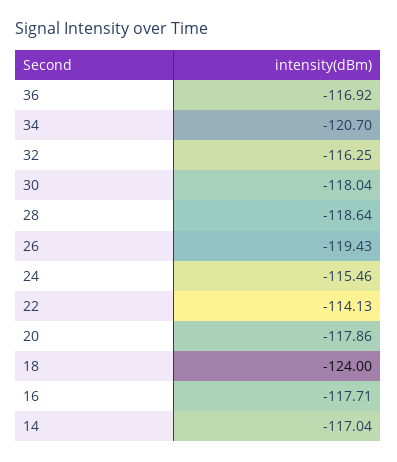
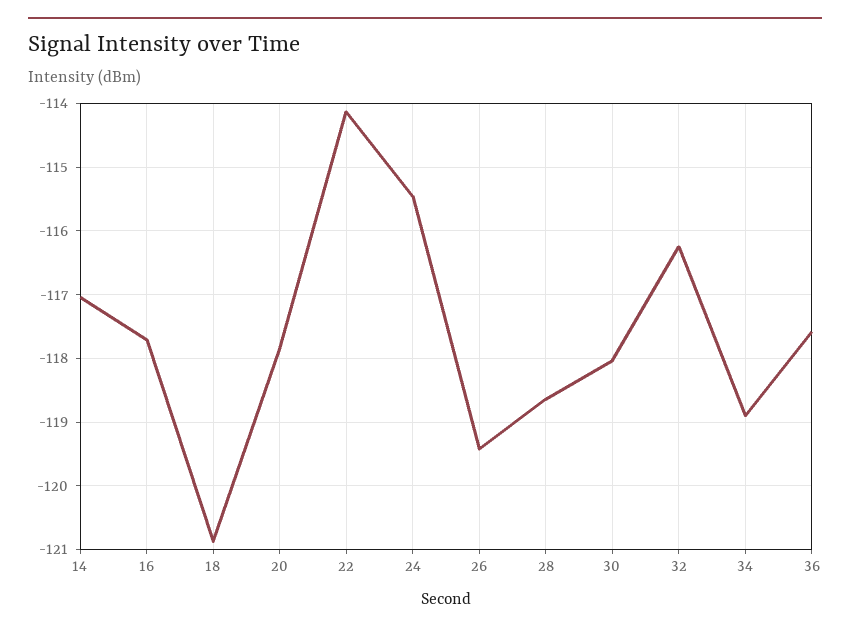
  {
-   "36": -116.92,
+   "36": -117.6,
-   "34": -120.7,
+   "34": -118.9,
    "32": -116.25,
    "30": -118.04,
    "28": -118.64,
    "26": -119.43,
    "24": -115.46,
    "22": -114.13,
    "20": -117.86,
-   "18": -124,
+   "18": -120.9,
    "16": -117.71,
    "14": -117.04
  }

